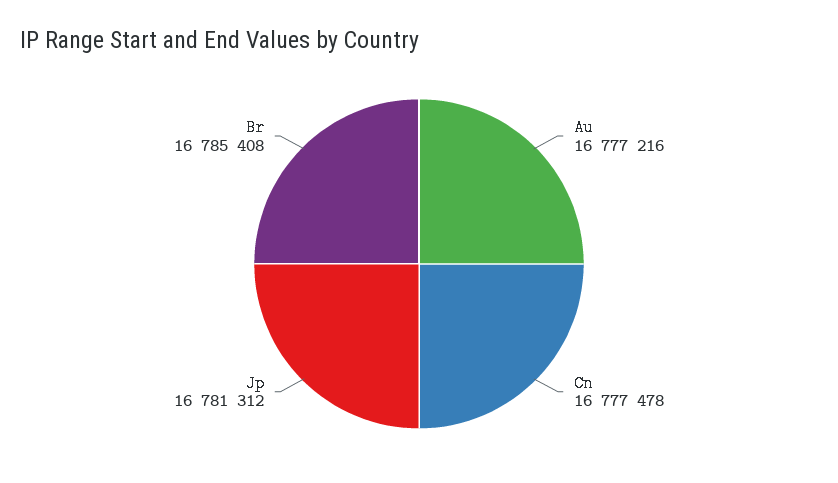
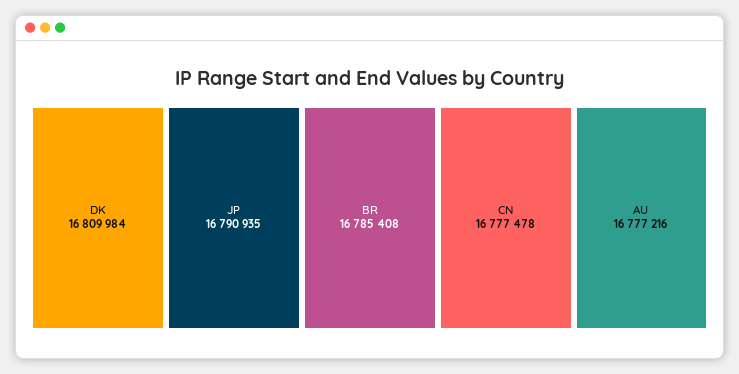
  {
    "Au": 16777216,
    "Cn": 16777478,
-   "Jp": 16781312,
+   "Jp": 16790935,
-   "Br": 16785408
+   "Br": 16785408,
+   "DK": 16809984
  }

